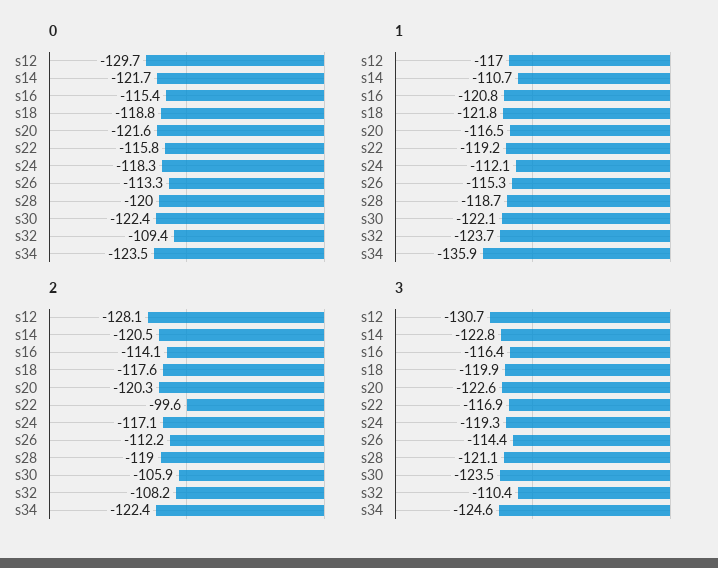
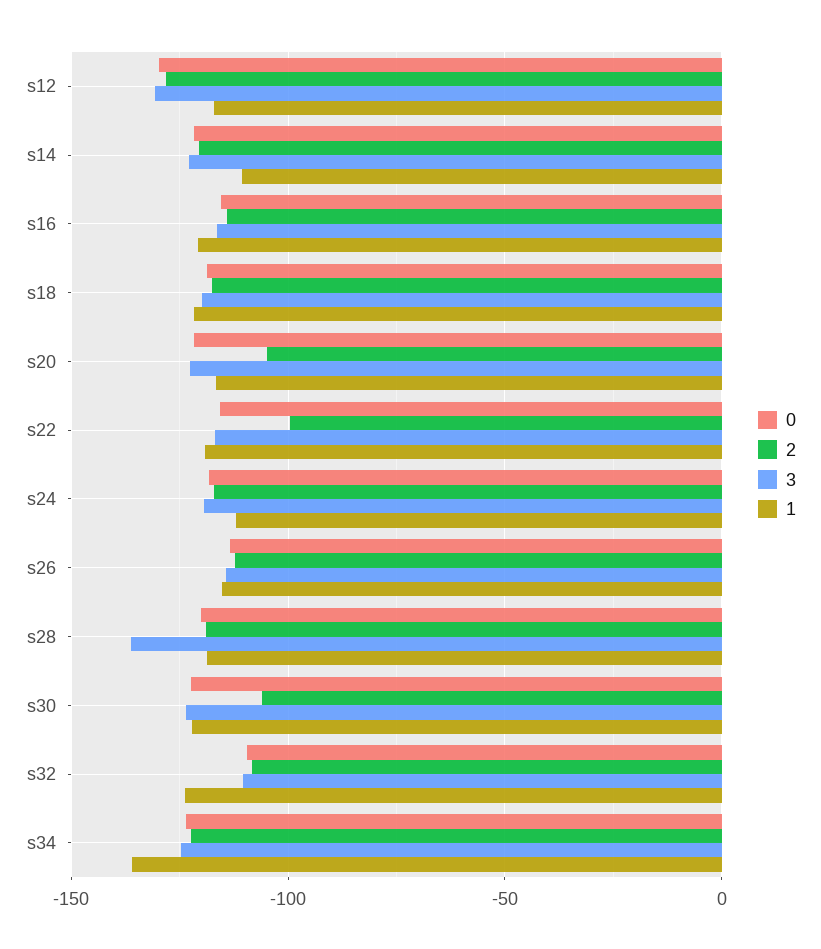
  {
    "0": {
      "s12": -129.7,
      "s14": -121.7,
      "s16": -115.4,
      "s18": -118.8,
      "s20": -121.6,
      "s22": -115.8,
      "s24": -118.3,
      "s26": -113.3,
      "s28": -120,
      "s30": -122.4,
      "s32": -109.4,
      "s34": -123.5
    },
    "1": {
      "s12": -117,
      "s14": -110.7,
      "s16": -120.8,
      "s18": -121.8,
      "s20": -116.5,
      "s22": -119.2,
      "s24": -112.1,
      "s26": -115.3,
      "s28": -118.7,
      "s30": -122.1,
      "s32": -123.7,
      "s34": -135.9
    },
    "2": {
      "s12": -128.1,
      "s14": -120.5,
      "s16": -114.1,
      "s18": -117.6,
-     "s20": -120.3,
+     "s20": -105,
      "s22": -99.6,
      "s24": -117.1,
      "s26": -112.2,
      "s28": -119,
      "s30": -105.9,
      "s32": -108.2,
      "s34": -122.4
    },
    "3": {
      "s12": -130.7,
      "s14": -122.8,
      "s16": -116.4,
      "s18": -119.9,
      "s20": -122.6,
      "s22": -116.9,
      "s24": -119.3,
      "s26": -114.4,
-     "s28": -121.1,
+     "s28": -135,
      "s30": -123.5,
      "s32": -110.4,
      "s34": -124.6
    }
  }

